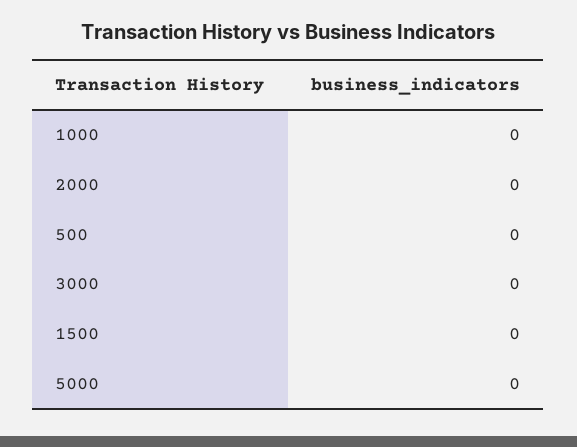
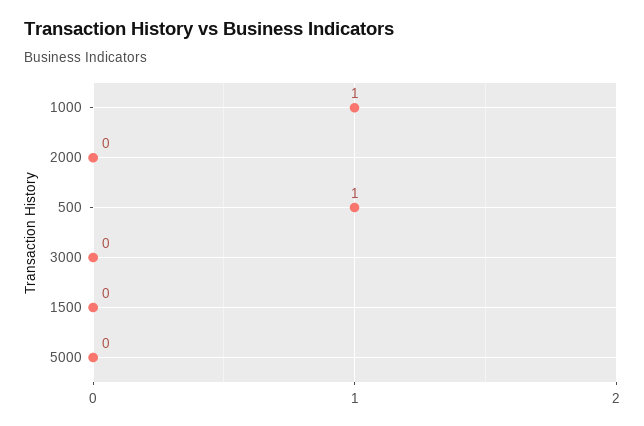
  {
-   "1000": 0,
+   "1000": 1,
    "2000": 0,
-   "500": 0,
+   "500": 1,
    "3000": 0,
    "1500": 0,
    "5000": 0
  }

